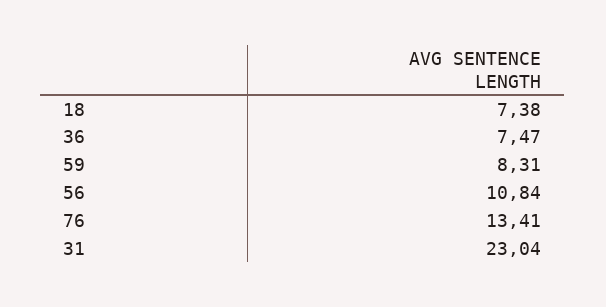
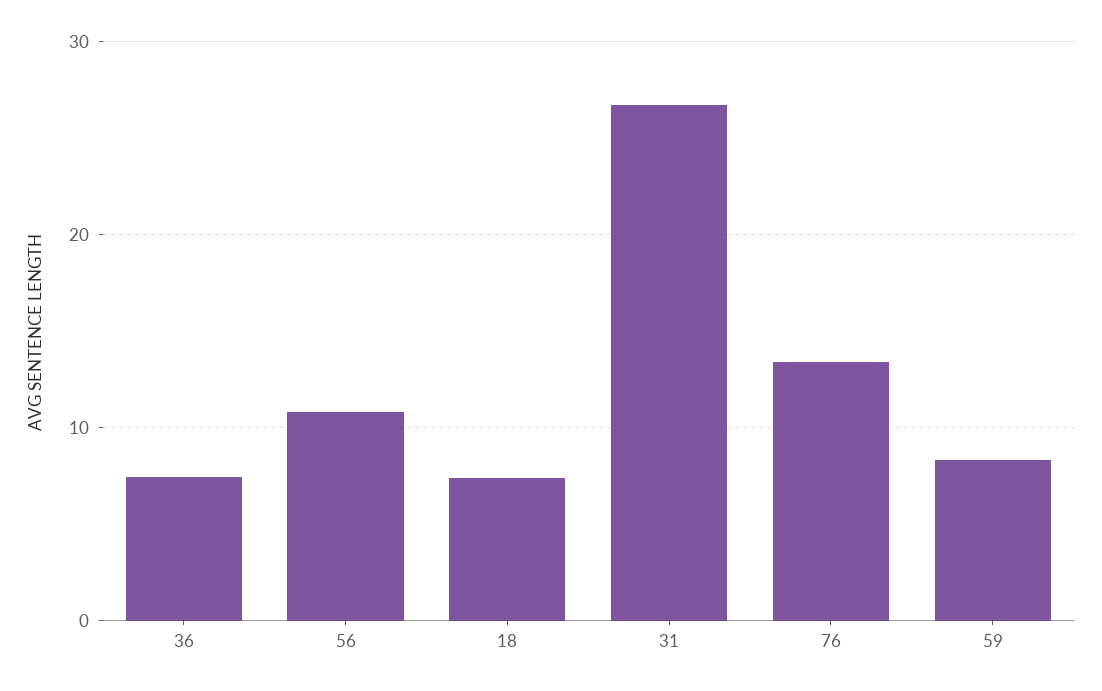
  {
    "18": 7.38,
    "36": 7.47,
    "59": 8.31,
    "56": 10.84,
    "76": 13.41,
-   "31": 23.04
+   "31": 27
  }

